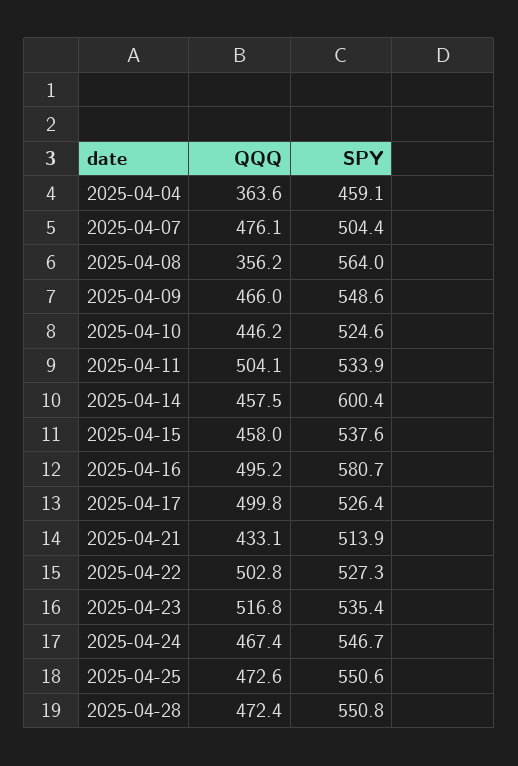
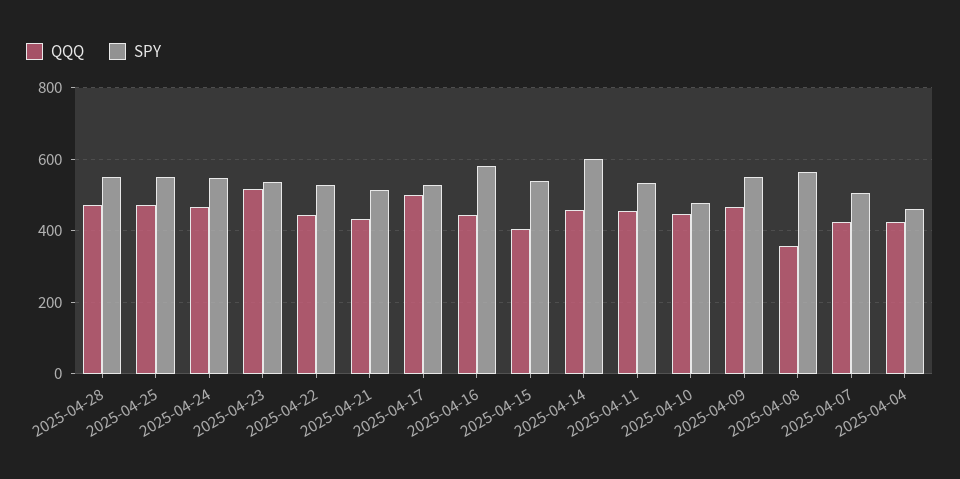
  {
    "QQQ": {
-     "2025-04-04": 363.6,
+     "2025-04-04": 420,
-     "2025-04-07": 476.1,
+     "2025-04-07": 420,
      "2025-04-08": 356.2,
      "2025-04-09": 466,
      "2025-04-10": 446.2,
-     "2025-04-11": 504.1,
+     "2025-04-11": 460,
      "2025-04-14": 457.5,
-     "2025-04-15": 458,
+     "2025-04-15": 400,
-     "2025-04-16": 495.2,
+     "2025-04-16": 440,
      "2025-04-17": 499.8,
      "2025-04-21": 433.1,
-     "2025-04-22": 502.8,
+     "2025-04-22": 440,
      "2025-04-23": 516.8,
      "2025-04-24": 467.4,
      "2025-04-25": 472.6,
      "2025-04-28": 472.4
    },
    "SPY": {
      "2025-04-04": 459.1,
      "2025-04-07": 504.4,
      "2025-04-08": 564,
      "2025-04-09": 548.6,
-     "2025-04-10": 524.6,
+     "2025-04-10": 480,
      "2025-04-11": 533.9,
      "2025-04-14": 600.4,
      "2025-04-15": 537.6,
      "2025-04-16": 580.7,
      "2025-04-17": 526.4,
      "2025-04-21": 513.9,
      "2025-04-22": 527.3,
      "2025-04-23": 535.4,
      "2025-04-24": 546.7,
      "2025-04-25": 550.6,
      "2025-04-28": 550.8
    }
  }

